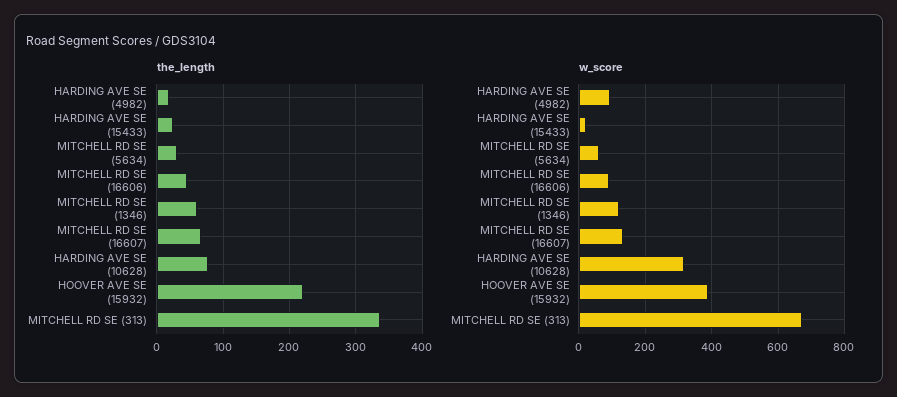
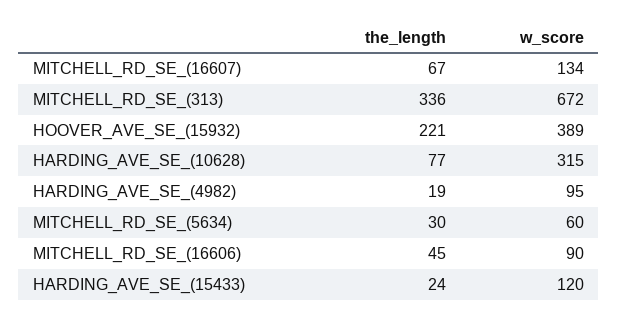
  {
    "the_length": {
      "HARDING AVE SE (4982)": 19,
      "HARDING AVE SE (15433)": 24,
      "MITCHELL RD SE (5634)": 30,
      "MITCHELL RD SE (16606)": 45,
-     "MITCHELL RD SE (1346)": 60,
      "MITCHELL RD SE (16607)": 67,
      "HARDING AVE SE (10628)": 77,
      "HOOVER AVE SE (15932)": 221,
      "MITCHELL RD SE (313)": 336
    },
    "w_score": {
      "HARDING AVE SE (4982)": 95,
-     "HARDING AVE SE (15433)": 20,
+     "HARDING AVE SE (15433)": 120,
      "MITCHELL RD SE (5634)": 60,
      "MITCHELL RD SE (16606)": 90,
-     "MITCHELL RD SE (1346)": 120,
      "MITCHELL RD SE (16607)": 134,
      "HARDING AVE SE (10628)": 315,
      "HOOVER AVE SE (15932)": 389,
      "MITCHELL RD SE (313)": 672
    }
  }

